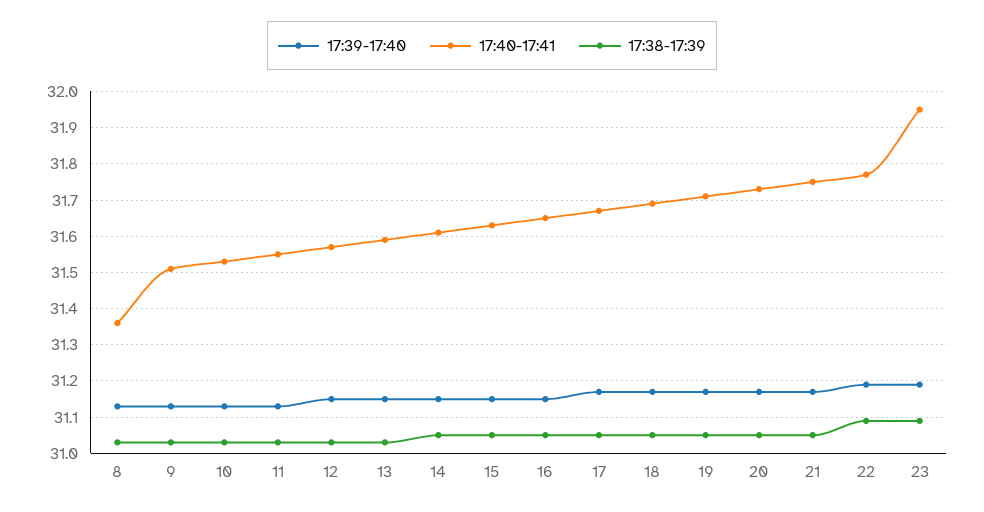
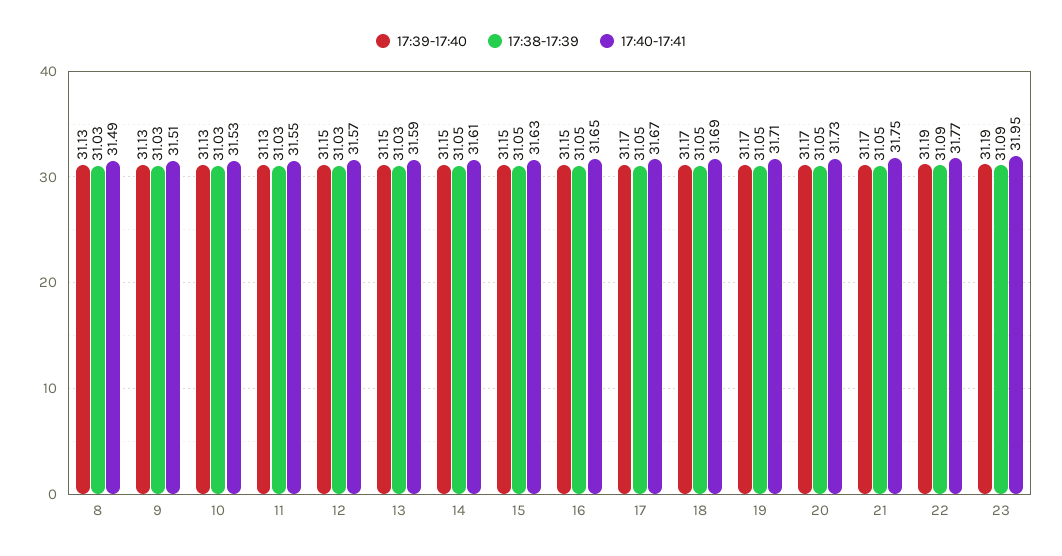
  {
    "17:39-17:40": {
      "8": 31.13,
      "9": 31.13,
      "10": 31.13,
      "11": 31.13,
      "12": 31.15,
      "13": 31.15,
      "14": 31.15,
      "15": 31.15,
      "16": 31.15,
      "17": 31.17,
      "18": 31.17,
      "19": 31.17,
      "20": 31.17,
      "21": 31.17,
      "22": 31.19,
      "23": 31.19
    },
    "17:40-17:41": {
-     "8": 31.35,
+     "8": 31.49,
      "9": 31.51,
      "10": 31.53,
      "11": 31.55,
      "12": 31.57,
      "13": 31.59,
      "14": 31.61,
      "15": 31.63,
      "16": 31.65,
      "17": 31.67,
      "18": 31.69,
      "19": 31.71,
      "20": 31.73,
      "21": 31.75,
      "22": 31.77,
      "23": 31.95
    },
    "17:38-17:39": {
      "8": 31.03,
      "9": 31.03,
      "10": 31.03,
      "11": 31.03,
      "12": 31.03,
      "13": 31.03,
      "14": 31.05,
      "15": 31.05,
      "16": 31.05,
      "17": 31.05,
      "18": 31.05,
      "19": 31.05,
      "20": 31.05,
      "21": 31.05,
      "22": 31.09,
      "23": 31.09
    }
  }

